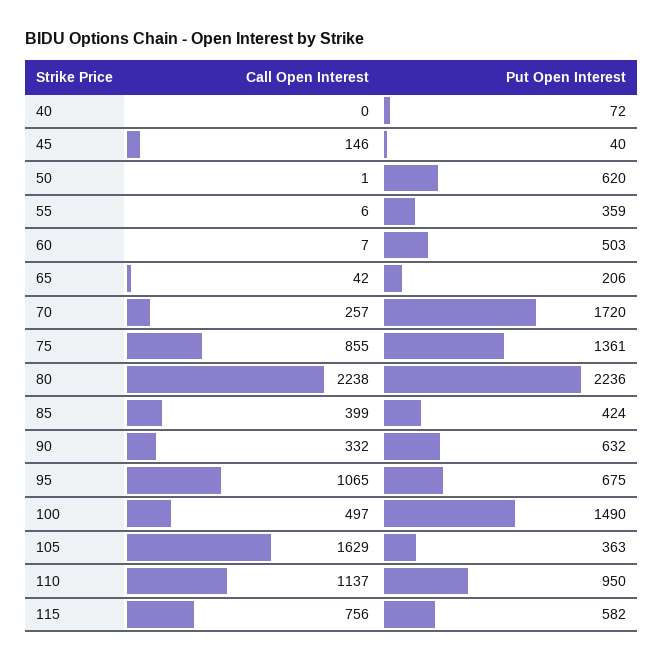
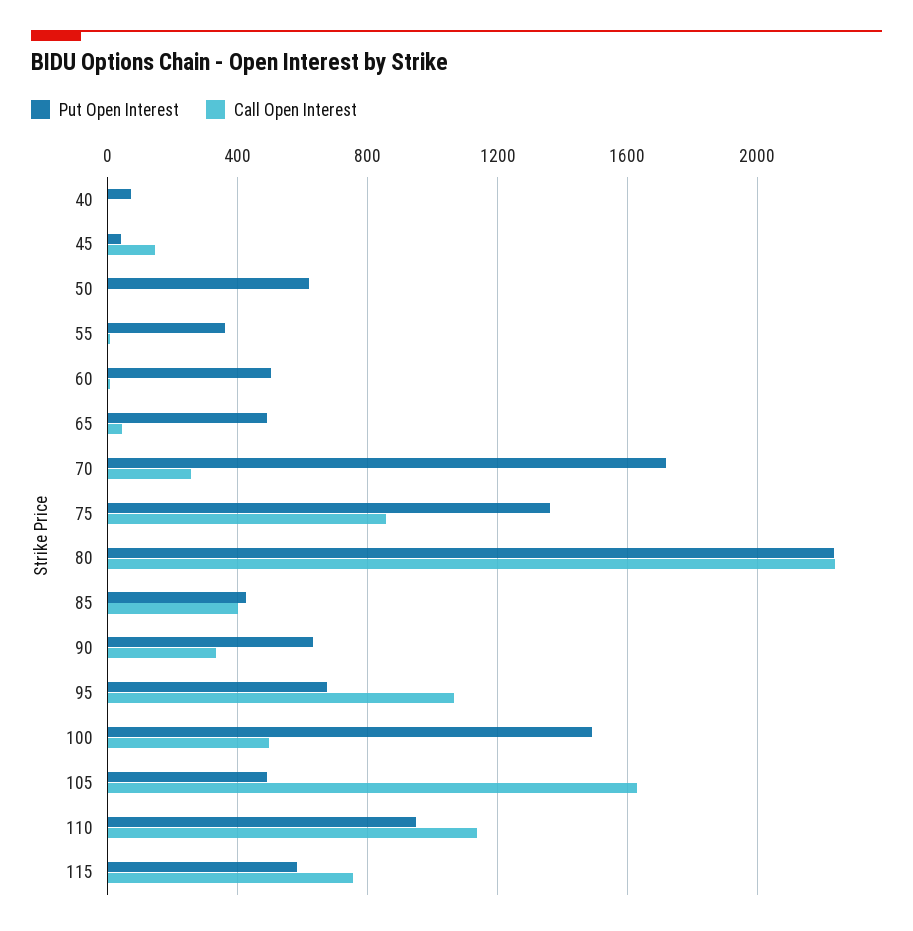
  {
    "Call Open Interest": {
      "40": 0,
      "45": 146,
      "50": 1,
      "55": 6,
      "60": 7,
      "65": 42,
      "70": 257,
      "75": 855,
      "80": 2238,
      "85": 399,
      "90": 332,
      "95": 1065,
      "100": 497,
      "105": 1629,
      "110": 1137,
      "115": 756
    },
    "Put Open Interest": {
      "40": 72,
      "45": 40,
      "50": 620,
      "55": 359,
      "60": 503,
-     "65": 206,
+     "65": 500,
      "70": 1720,
      "75": 1361,
      "80": 2236,
      "85": 424,
      "90": 632,
      "95": 675,
      "100": 1490,
-     "105": 363,
+     "105": 500,
      "110": 950,
      "115": 582
    }
  }

